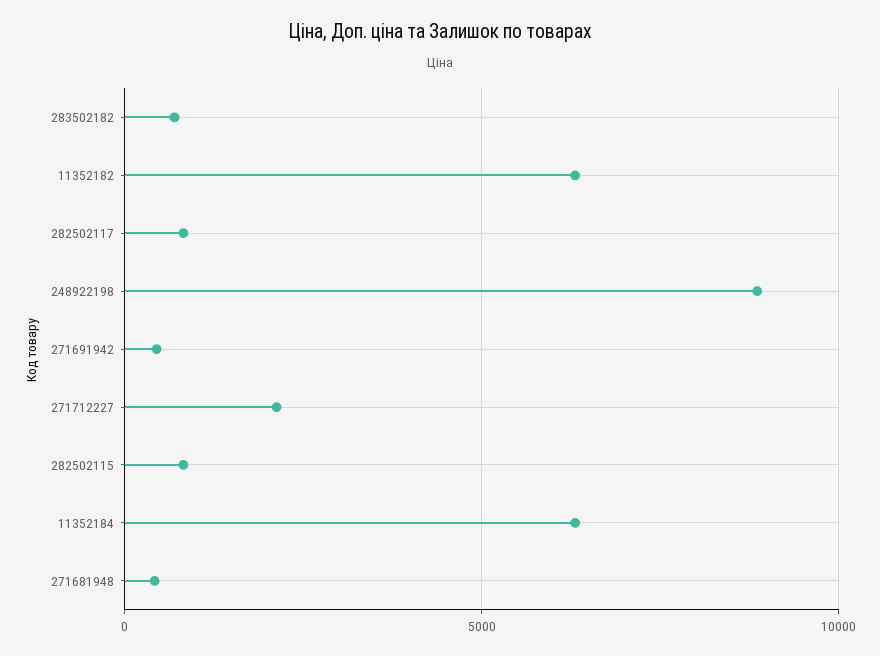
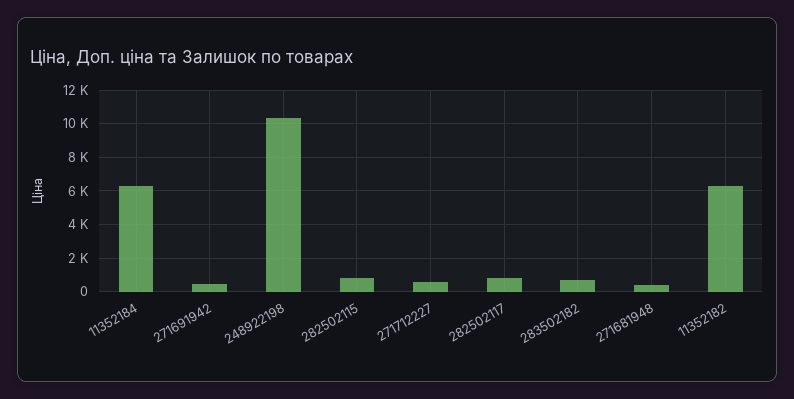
  {
    "283502182": 500,
    "11352182": 6500,
    "282502117": 1000,
-   "248922198": 9000,
+   "248922198": 10500,
    "271691942": 500,
-   "271712227": 2000,
+   "271712227": 500,
    "282502115": 1000,
    "11352184": 6500,
    "271681948": 500
  }

